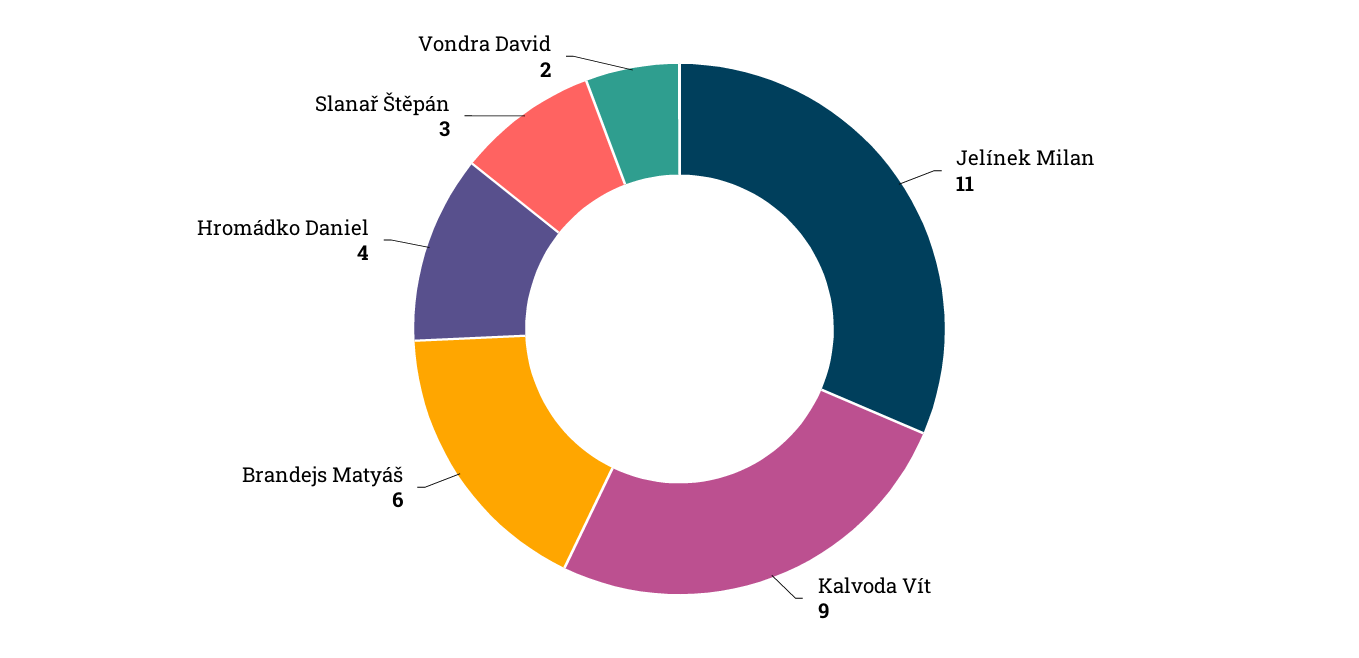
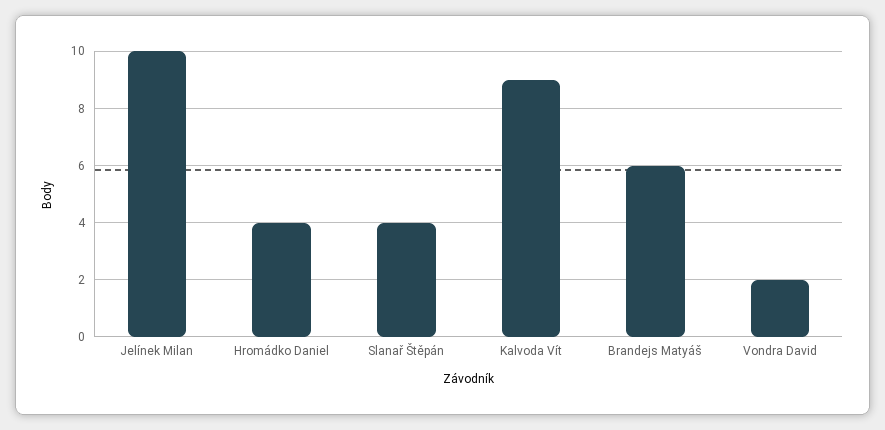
  {
-   "Jelínek Milan": 11,
+   "Jelínek Milan": 10,
    "Kalvoda Vít": 9,
    "Brandejs Matyáš": 6,
    "Hromádko Daniel": 4,
-   "Slanař Štěpán": 3,
+   "Slanař Štěpán": 4,
    "Vondra David": 2
  }

